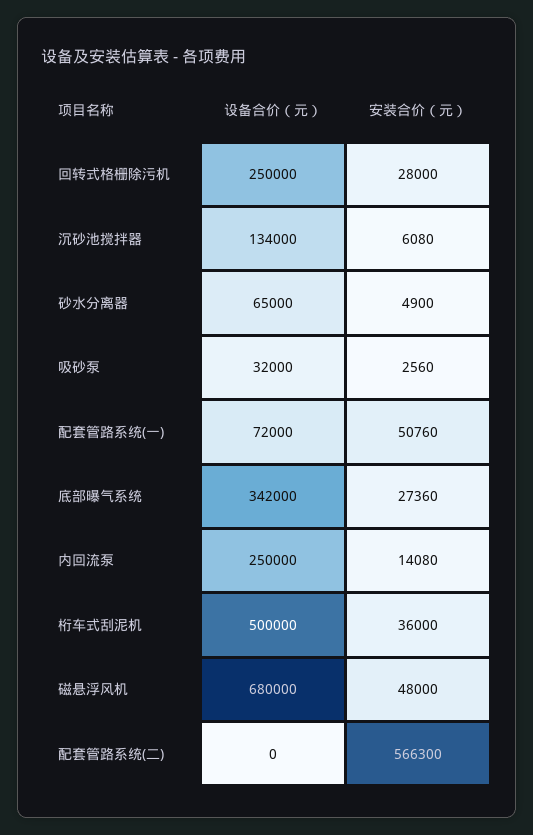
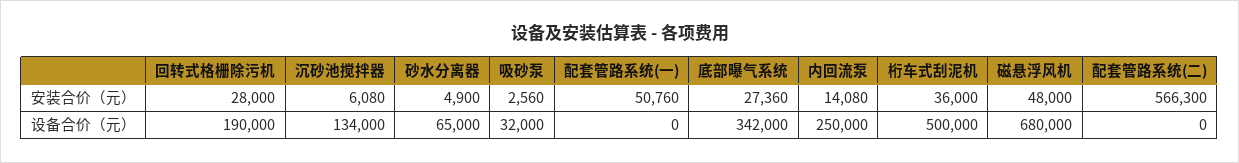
  {
    "设备合价（元）": {
-     "回转式格栅除污机": 250000,
+     "回转式格栅除污机": 190000,
      "沉砂池搅拌器": 134000,
      "砂水分离器": 65000,
      "吸砂泵": 32000,
-     "配套管路系统(一)": 72000,
+     "配套管路系统(一)": 0,
      "底部曝气系统": 342000,
      "内回流泵": 250000,
      "桁车式刮泥机": 500000,
      "磁悬浮风机": 680000,
      "配套管路系统(二)": 0
    },
    "安装合价（元）": {
      "回转式格栅除污机": 28000,
      "沉砂池搅拌器": 6080,
      "砂水分离器": 4900,
      "吸砂泵": 2560,
      "配套管路系统(一)": 50760,
      "底部曝气系统": 27360,
      "内回流泵": 14080,
      "桁车式刮泥机": 36000,
      "磁悬浮风机": 48000,
      "配套管路系统(二)": 566300
    }
  }

